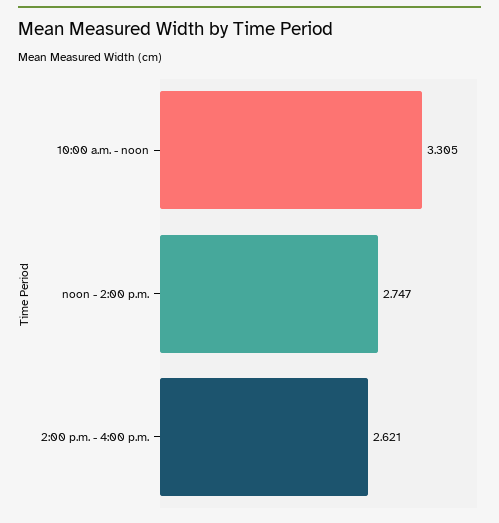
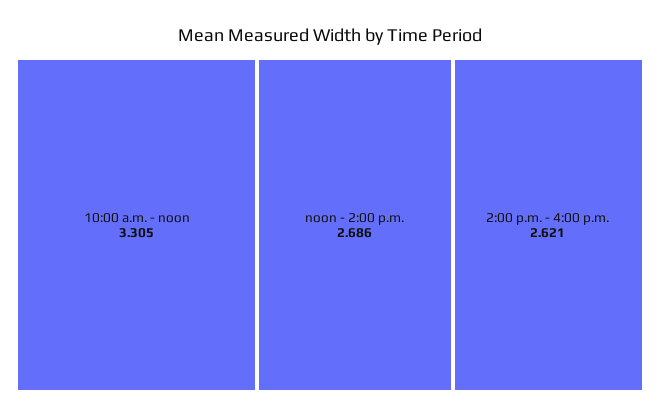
  {
    "10:00 a.m. - noon": 3.305,
-   "noon - 2:00 p.m.": 2.747,
+   "noon - 2:00 p.m.": 2.686,
    "2:00 p.m. - 4:00 p.m.": 2.621
  }

